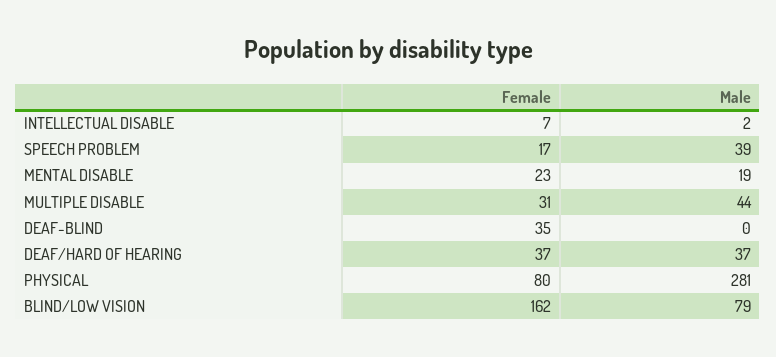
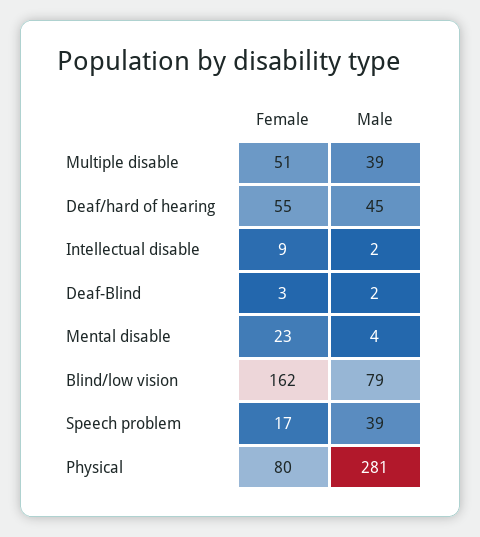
  {
    "Female": {
-     "INTELLECTUAL DISABLE": 7,
+     "INTELLECTUAL DISABLE": 9,
      "SPEECH PROBLEM": 17,
      "MENTAL DISABLE": 23,
-     "MULTIPLE DISABLE": 31,
+     "MULTIPLE DISABLE": 51,
-     "DEAF-BLIND": 35,
+     "DEAF-BLIND": 3,
-     "DEAF/HARD OF HEARING": 37,
+     "DEAF/HARD OF HEARING": 55,
      "PHYSICAL": 80,
      "BLIND/LOW VISION": 162
    },
    "Male": {
      "INTELLECTUAL DISABLE": 2,
      "SPEECH PROBLEM": 39,
-     "MENTAL DISABLE": 19,
+     "MENTAL DISABLE": 4,
-     "MULTIPLE DISABLE": 44,
+     "MULTIPLE DISABLE": 39,
-     "DEAF-BLIND": 0,
+     "DEAF-BLIND": 2,
-     "DEAF/HARD OF HEARING": 37,
+     "DEAF/HARD OF HEARING": 45,
      "PHYSICAL": 281,
      "BLIND/LOW VISION": 79
    }
  }

